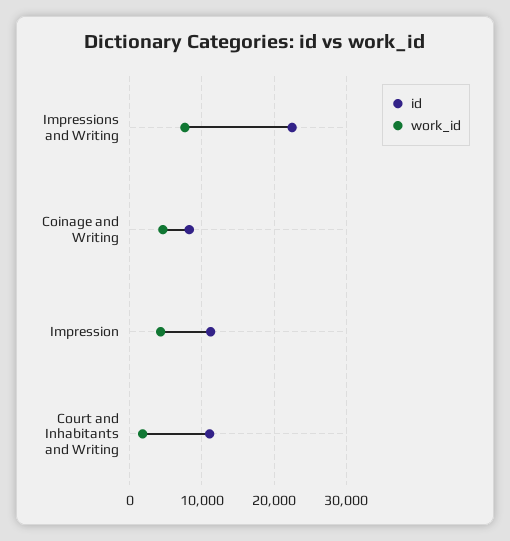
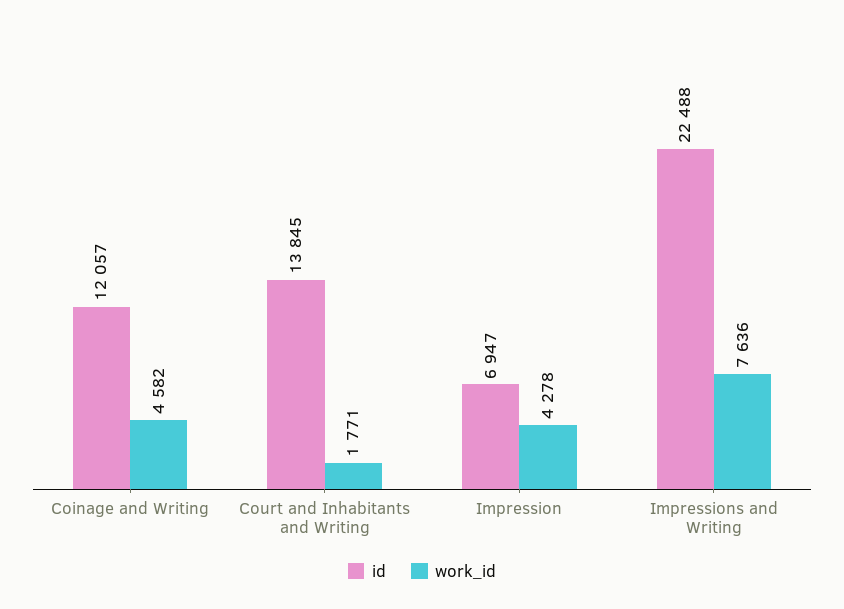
  {
    "id": {
      "Impressions and Writing": 22488,
-     "Coinage and Writing": 8000,
+     "Coinage and Writing": 12057,
-     "Impression": 11000,
+     "Impression": 6947,
-     "Court and Inhabitants and Writing": 11000
+     "Court and Inhabitants and Writing": 13845
    },
    "work_id": {
      "Impressions and Writing": 7636,
      "Coinage and Writing": 4582,
      "Impression": 4278,
      "Court and Inhabitants and Writing": 1771
    }
  }

